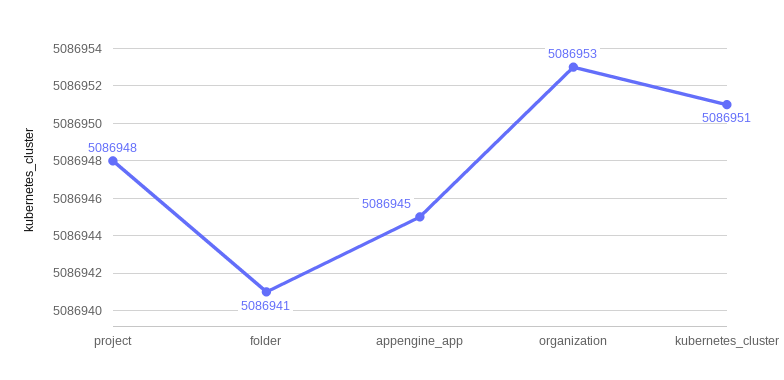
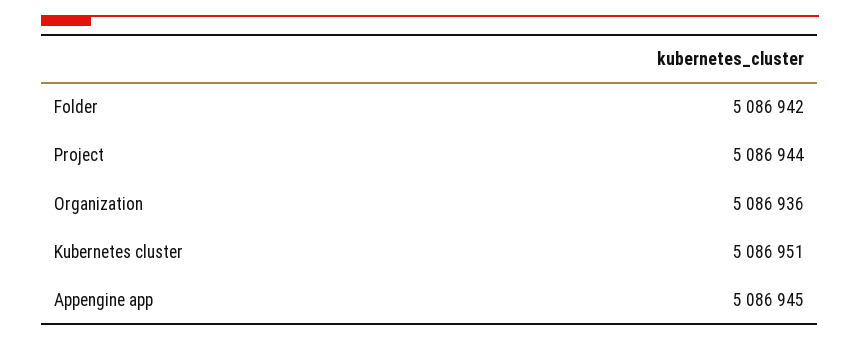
  {
-   "project": 5086948,
+   "project": 5086944,
-   "folder": 5086941,
+   "folder": 5086942,
    "appengine_app": 5086945,
-   "organization": 5086953,
+   "organization": 5086936,
    "kubernetes_cluster": 5086951
  }

